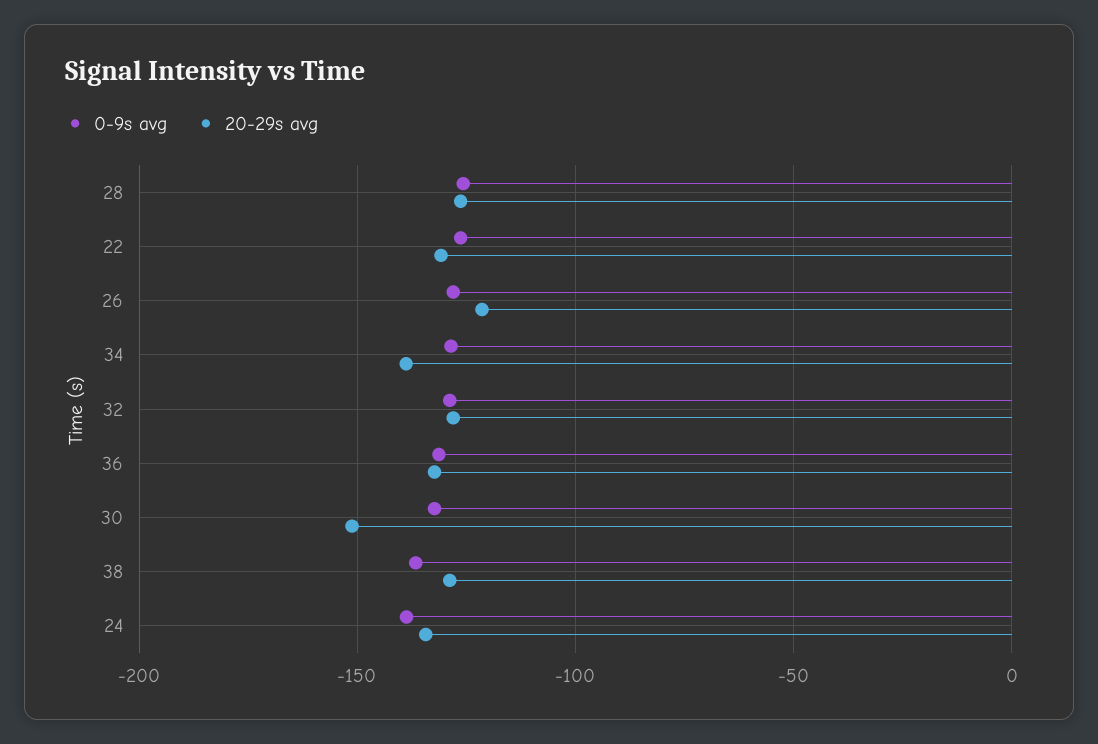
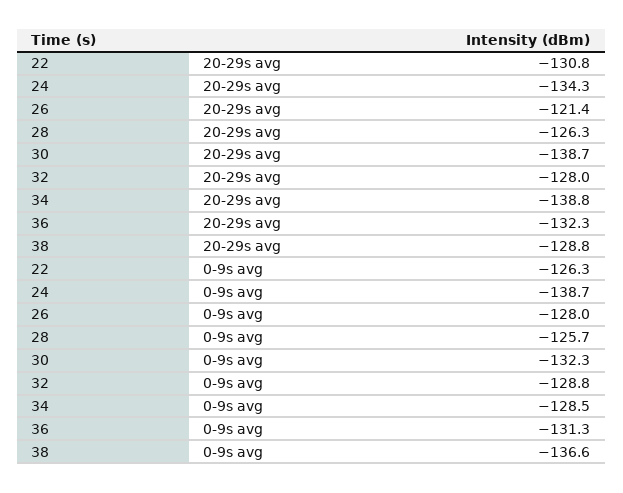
  {
    "0-9s avg": {
      "28": -125.7,
      "22": -126.3,
      "26": -128,
      "34": -128.5,
      "32": -128.8,
      "36": -131.3,
      "30": -132.3,
      "38": -136.6,
      "24": -138.7
    },
    "20-29s avg": {
      "28": -126.3,
      "22": -130.8,
      "26": -121.4,
      "34": -138.8,
      "32": -128,
      "36": -132.3,
-     "30": -150,
+     "30": -138.7,
      "38": -128.8,
      "24": -134.3
    }
  }

